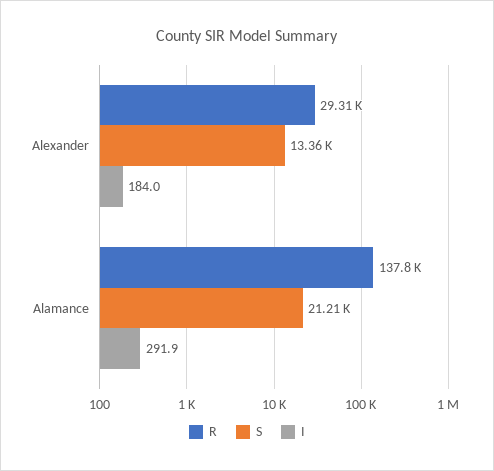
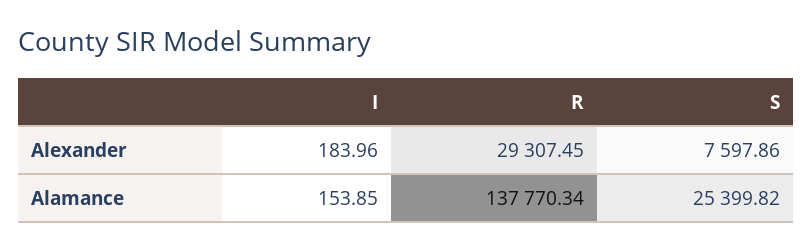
  {
    "R": {
      "Alexander": 29307.45,
      "Alamance": 137770.34
    },
    "S": {
-     "Alexander": 13360,
+     "Alexander": 7597.86,
-     "Alamance": 21210
+     "Alamance": 25399.82
    },
    "I": {
      "Alexander": 183.96,
-     "Alamance": 291.9
+     "Alamance": 153.85
    }
  }

